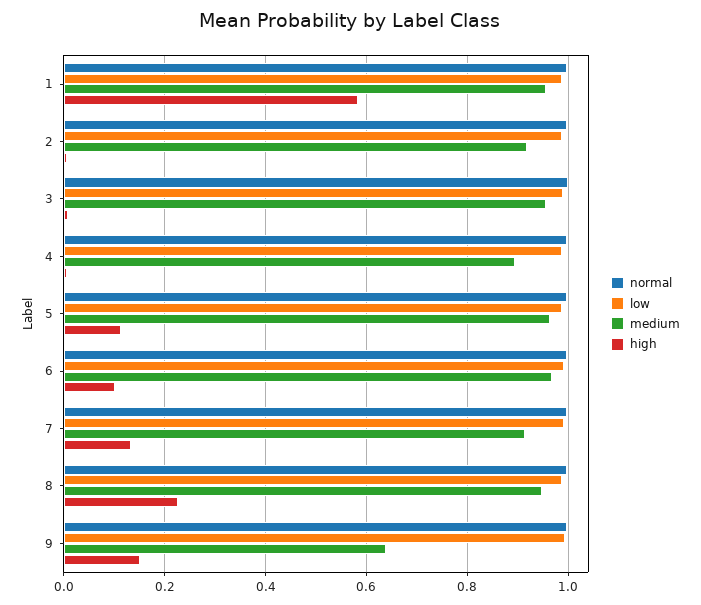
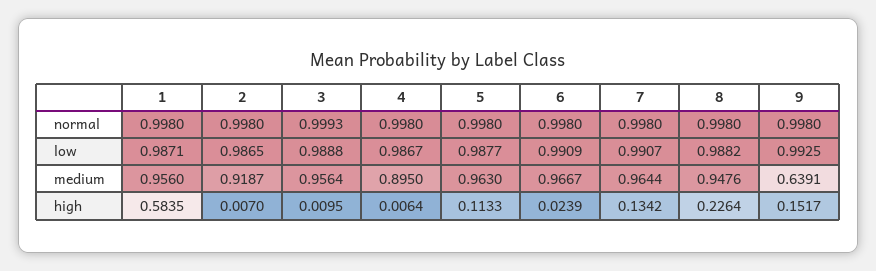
  {
    "normal": {
      "1": 0.998,
      "2": 0.998,
      "3": 0.9993,
      "4": 0.998,
      "5": 0.998,
      "6": 0.998,
      "7": 0.998,
      "8": 0.998,
      "9": 0.998
    },
    "low": {
      "1": 0.9871,
      "2": 0.9865,
      "3": 0.9888,
      "4": 0.9867,
      "5": 0.9877,
      "6": 0.9909,
      "7": 0.9907,
      "8": 0.9882,
      "9": 0.9925
    },
    "medium": {
      "1": 0.956,
      "2": 0.9187,
      "3": 0.9564,
      "4": 0.895,
      "5": 0.963,
      "6": 0.9667,
-     "7": 0.92,
+     "7": 0.9644,
      "8": 0.9476,
      "9": 0.6391
    },
    "high": {
      "1": 0.5835,
      "2": 0.007,
      "3": 0.0095,
      "4": 0.0064,
      "5": 0.1133,
-     "6": 0.1,
+     "6": 0.0239,
      "7": 0.1342,
      "8": 0.2264,
      "9": 0.1517
    }
  }

